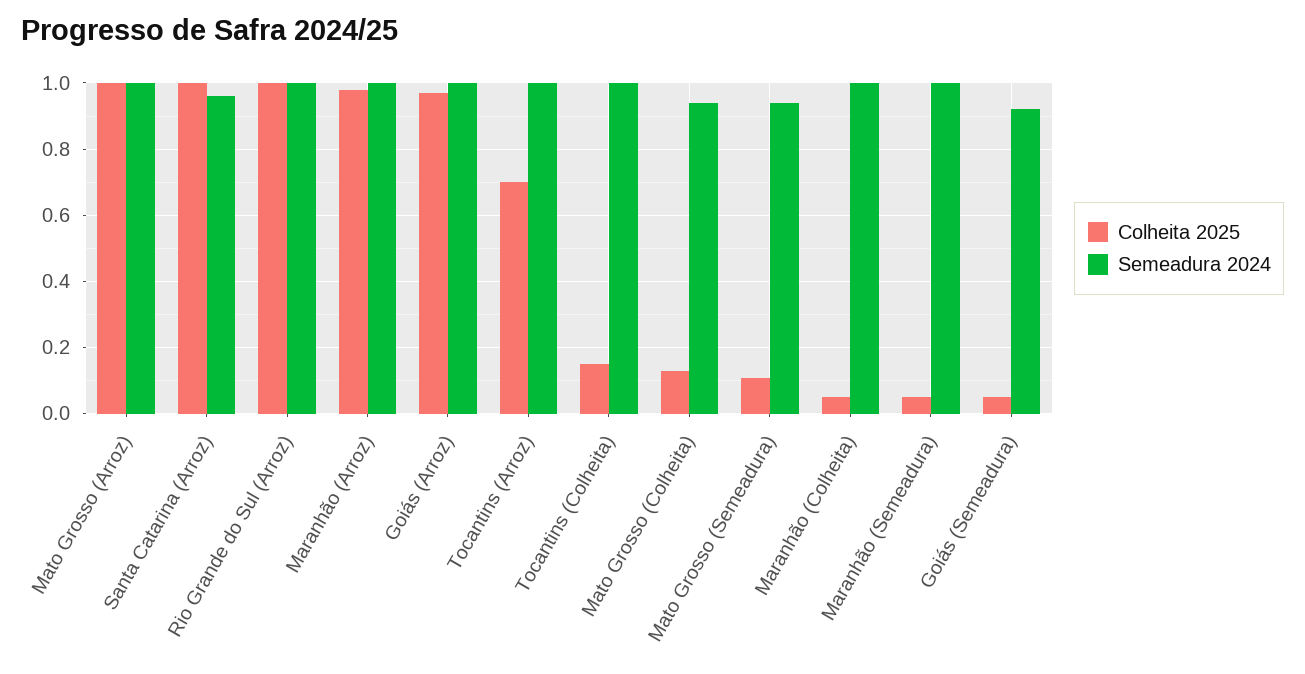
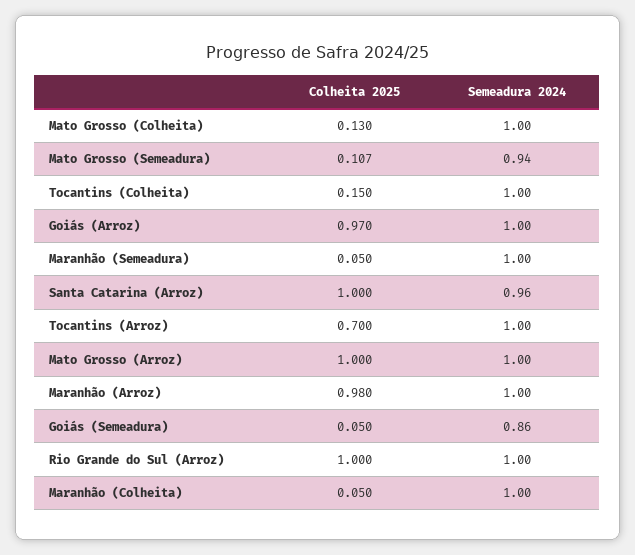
  {
    "Colheita 2025": {
      "Mato Grosso (Arroz)": 1,
      "Santa Catarina (Arroz)": 1,
      "Rio Grande do Sul (Arroz)": 1,
      "Maranhão (Arroz)": 0.98,
      "Goiás (Arroz)": 0.97,
      "Tocantins (Arroz)": 0.7,
      "Tocantins (Colheita)": 0.15,
      "Mato Grosso (Colheita)": 0.13,
      "Mato Grosso (Semeadura)": 0.107,
      "Maranhão (Colheita)": 0.05,
      "Maranhão (Semeadura)": 0.05,
      "Goiás (Semeadura)": 0.05
    },
    "Semeadura 2024": {
      "Mato Grosso (Arroz)": 1,
      "Santa Catarina (Arroz)": 0.96,
      "Rio Grande do Sul (Arroz)": 1,
      "Maranhão (Arroz)": 1,
      "Goiás (Arroz)": 1,
      "Tocantins (Arroz)": 1,
      "Tocantins (Colheita)": 1,
-     "Mato Grosso (Colheita)": 0.94,
+     "Mato Grosso (Colheita)": 1,
      "Mato Grosso (Semeadura)": 0.94,
      "Maranhão (Colheita)": 1,
      "Maranhão (Semeadura)": 1,
-     "Goiás (Semeadura)": 0.92
+     "Goiás (Semeadura)": 0.86
    }
  }

